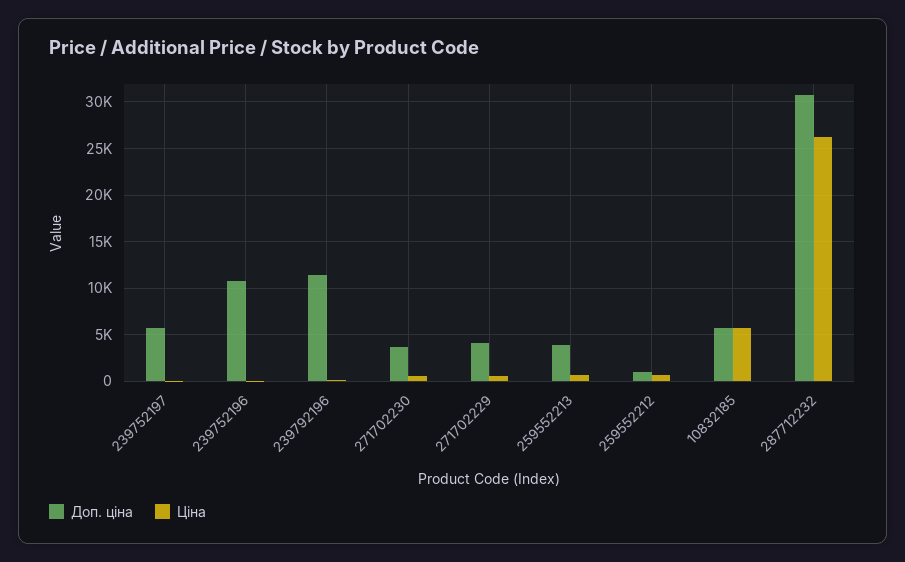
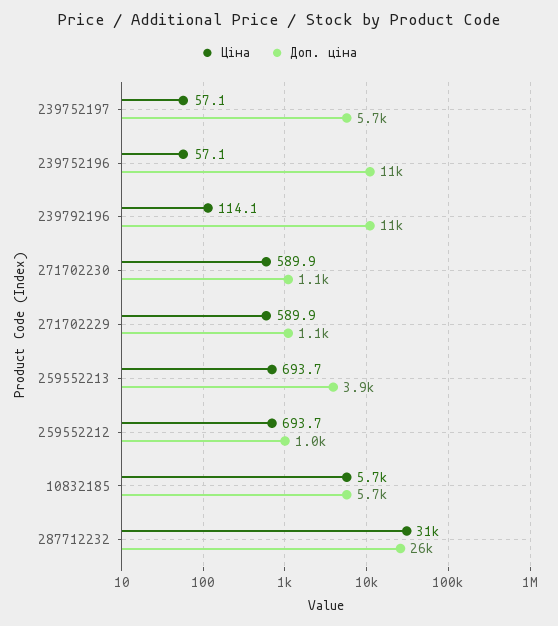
  {
    "Доп. ціна": {
      "239752197": 5700,
      "239752196": 11000,
      "239792196": 11000,
-     "271702230": 4000,
+     "271702230": 1100,
-     "271702229": 4000,
+     "271702229": 1100,
      "259552213": 3900,
      "259552212": 1000,
      "10832185": 5700,
-     "287712232": 31000
+     "287712232": 26000
    },
    "Ціна": {
      "239752197": 57.1,
      "239752196": 57.1,
      "239792196": 114.1,
      "271702230": 589.9,
      "271702229": 589.9,
      "259552213": 693.7,
      "259552212": 693.7,
      "10832185": 5700,
-     "287712232": 26000
+     "287712232": 31000
    }
  }

